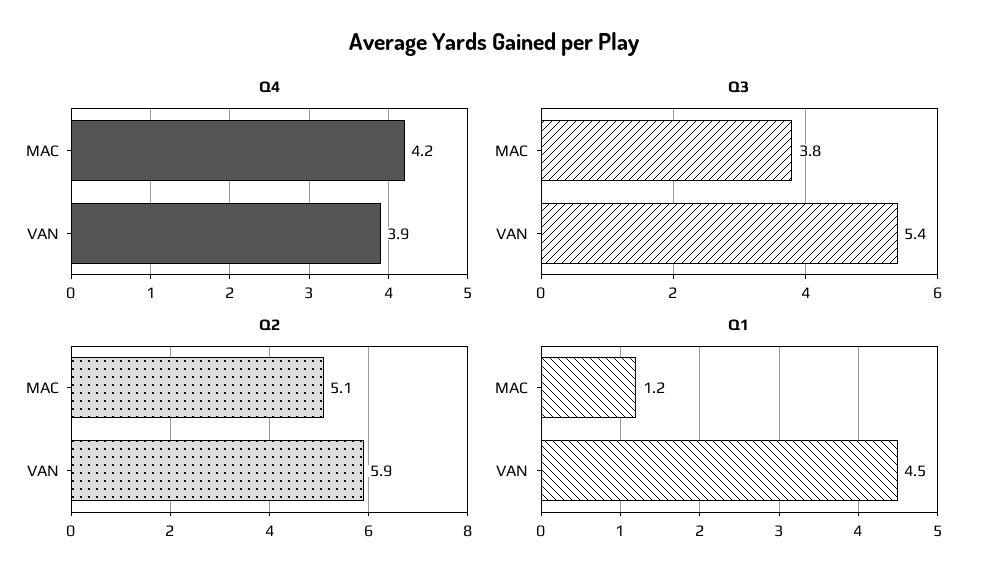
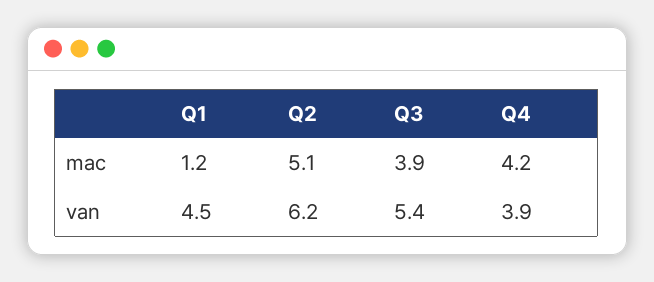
  {
    "Q4": {
      "MAC": 4.2,
      "VAN": 3.9
    },
    "Q3": {
-     "MAC": 3.8,
+     "MAC": 3.9,
      "VAN": 5.4
    },
    "Q2": {
      "MAC": 5.1,
-     "VAN": 5.9
+     "VAN": 6.2
    },
    "Q1": {
      "MAC": 1.2,
      "VAN": 4.5
    }
  }

